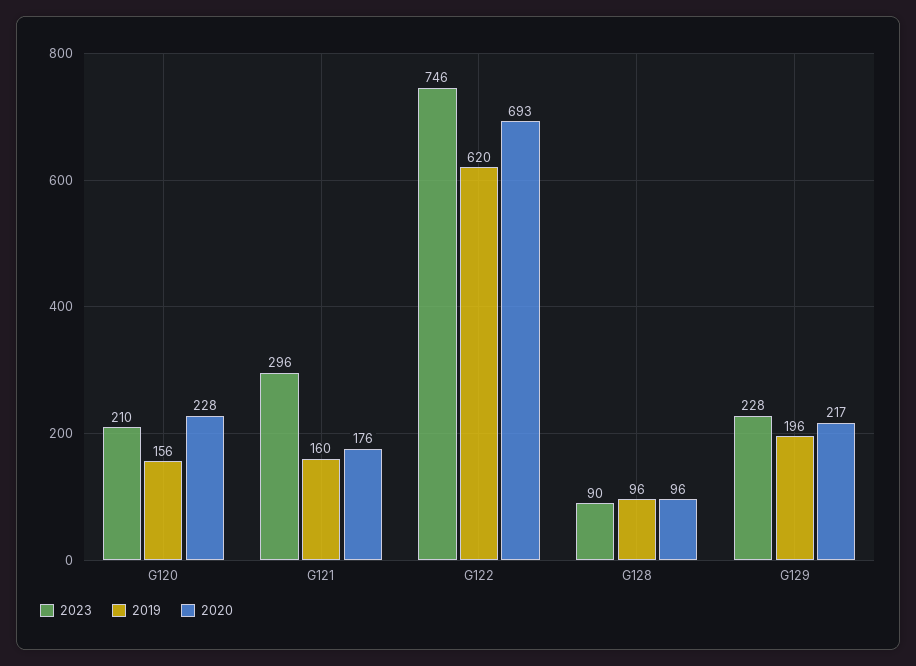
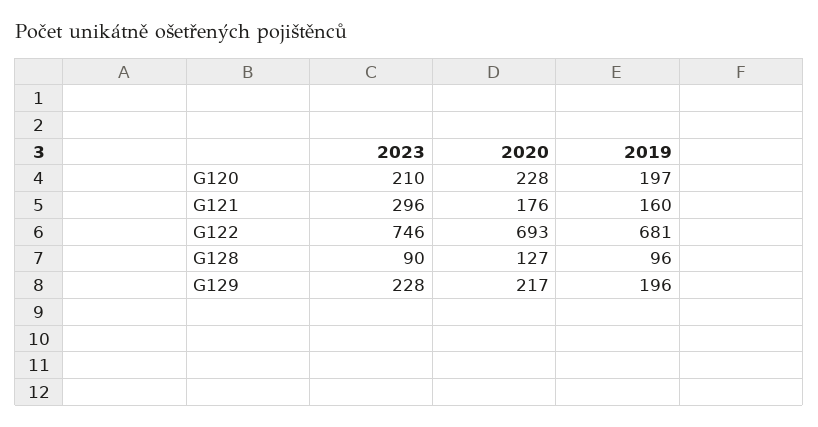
  {
    "2023": {
      "G120": 210,
      "G121": 296,
      "G122": 746,
      "G128": 90,
      "G129": 228
    },
    "2019": {
-     "G120": 156,
+     "G120": 197,
      "G121": 160,
-     "G122": 620,
+     "G122": 681,
      "G128": 96,
      "G129": 196
    },
    "2020": {
      "G120": 228,
      "G121": 176,
      "G122": 693,
-     "G128": 96,
+     "G128": 127,
      "G129": 217
    }
  }

